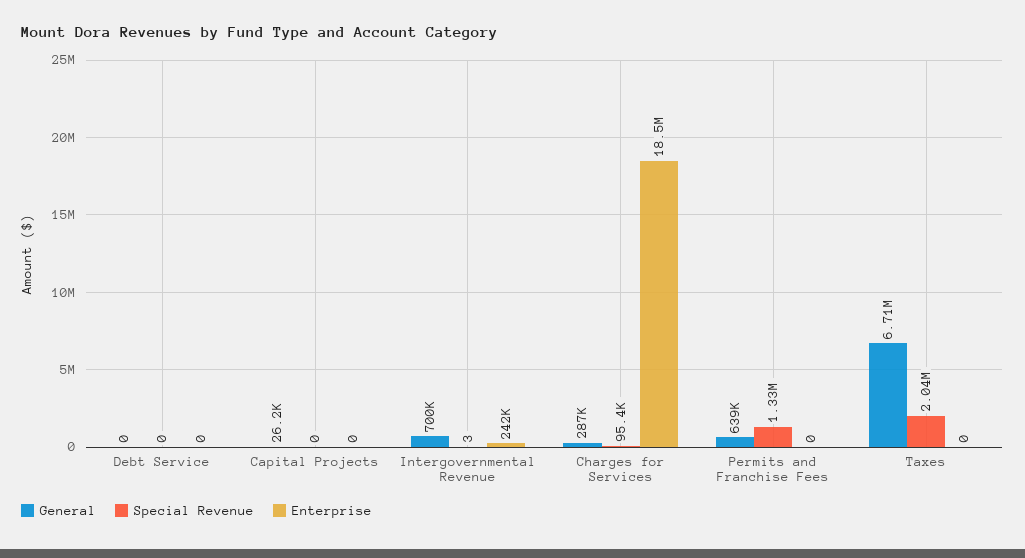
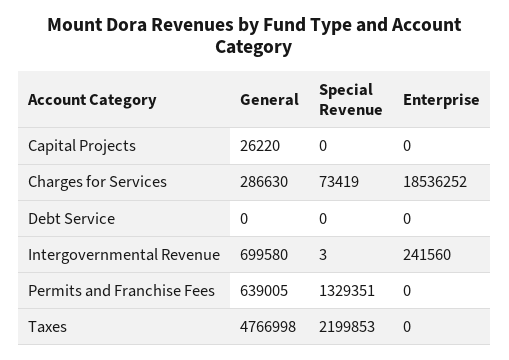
  {
    "General": {
      "Debt Service": 0,
      "Capital Projects": 26220,
      "Intergovernmental Revenue": 699580,
      "Charges for Services": 286630,
      "Permits and Franchise Fees": 639005,
-     "Taxes": 6710000
+     "Taxes": 4766998
    },
    "Special Revenue": {
      "Debt Service": 0,
      "Capital Projects": 0,
      "Intergovernmental Revenue": 3,
-     "Charges for Services": 95400,
+     "Charges for Services": 73419,
      "Permits and Franchise Fees": 1329351,
-     "Taxes": 2040000
+     "Taxes": 2199853
    },
    "Enterprise": {
      "Debt Service": 0,
      "Capital Projects": 0,
      "Intergovernmental Revenue": 241560,
      "Charges for Services": 18536252,
      "Permits and Franchise Fees": 0,
      "Taxes": 0
    }
  }

